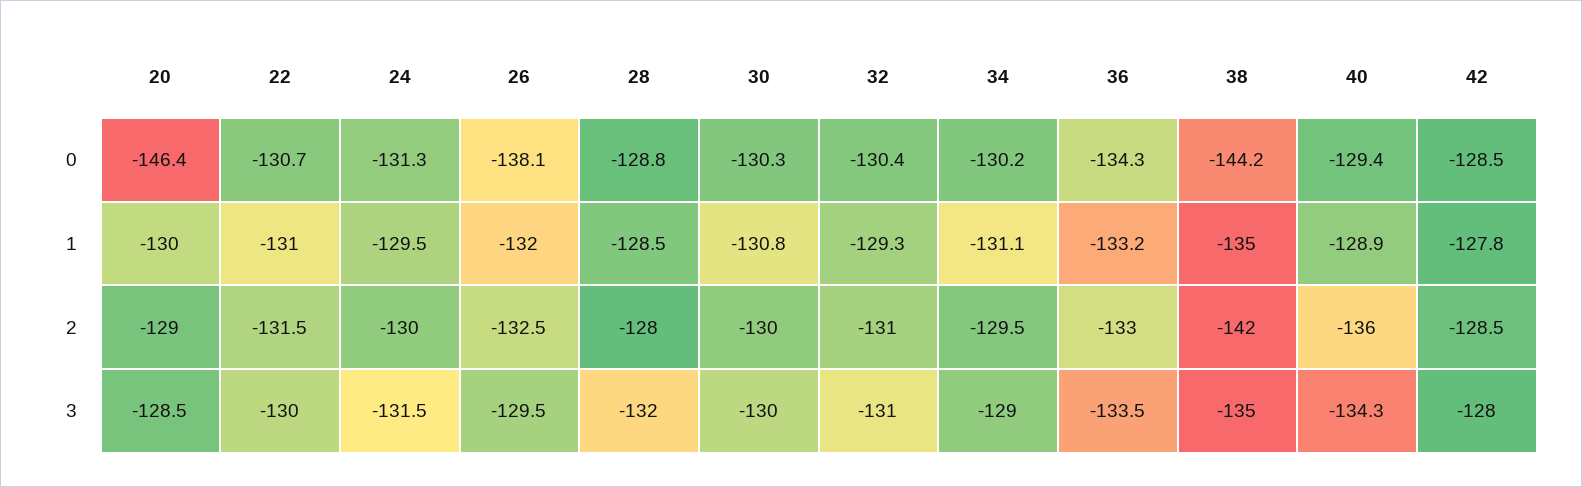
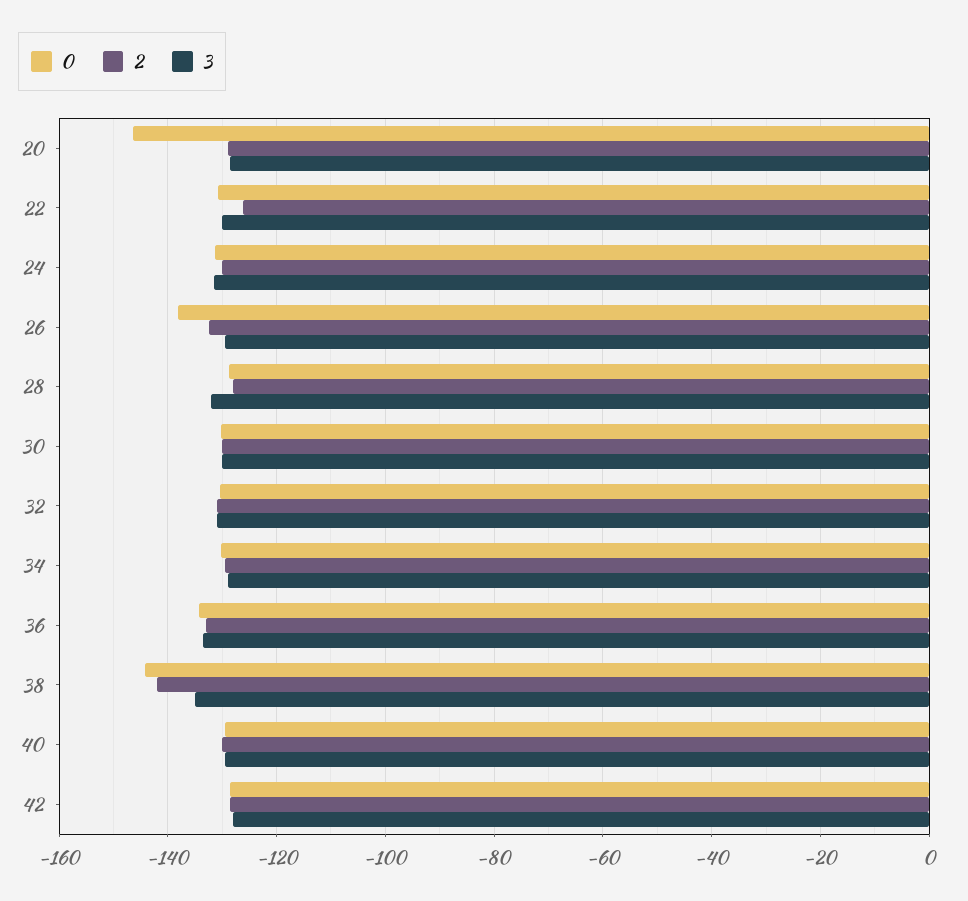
  {
    "0": {
      "20": -146.4,
      "22": -130.7,
      "24": -131.3,
      "26": -138.1,
      "28": -128.8,
      "30": -130.3,
      "32": -130.4,
      "34": -130.2,
      "36": -134.3,
      "38": -144.2,
      "40": -129.4,
      "42": -128.5
    },
-   "1": {
-     "20": -130,
-     "22": -131,
-     "24": -129.5,
-     "26": -132,
-     "28": -128.5,
-     "30": -130.8,
-     "32": -129.3,
-     "34": -131.1,
-     "36": -133.2,
-     "38": -135,
-     "40": -128.9,
-     "42": -127.8
-   },
    "2": {
      "20": -129,
-     "22": -131.5,
+     "22": -126,
      "24": -130,
      "26": -132.5,
      "28": -128,
      "30": -130,
      "32": -131,
      "34": -129.5,
      "36": -133,
      "38": -142,
-     "40": -136,
+     "40": -130,
      "42": -128.5
    },
    "3": {
      "20": -128.5,
      "22": -130,
      "24": -131.5,
      "26": -129.5,
      "28": -132,
      "30": -130,
      "32": -131,
      "34": -129,
      "36": -133.5,
      "38": -135,
-     "40": -134.3,
+     "40": -130,
      "42": -128
    }
  }

